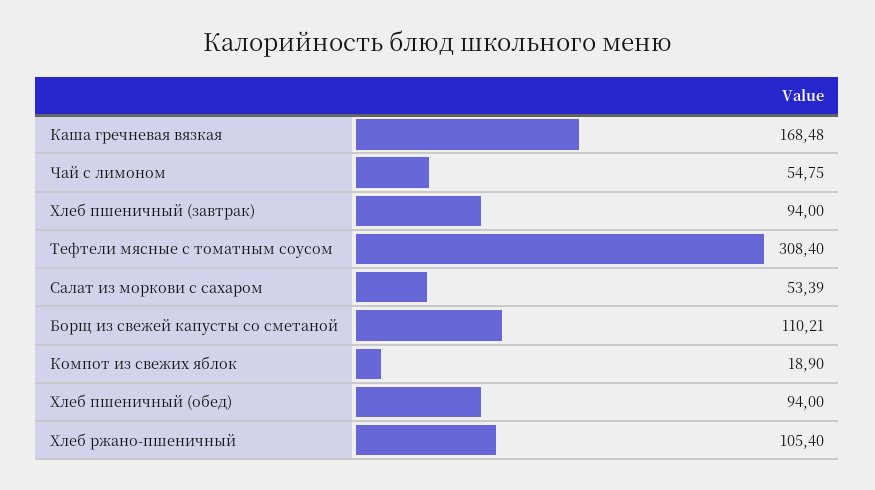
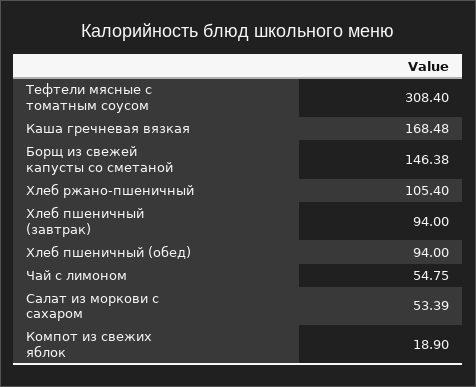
  {
    "Каша гречневая вязкая": 168.48,
    "Чай с лимоном": 54.75,
    "Хлеб пшеничный (завтрак)": 94,
    "Тефтели мясные с томатным соусом": 308.4,
    "Салат из моркови с сахаром": 53.39,
-   "Борщ из свежей капусты со сметаной": 110.21,
+   "Борщ из свежей капусты со сметаной": 146.38,
    "Компот из свежих яблок": 18.9,
    "Хлеб пшеничный (обед)": 94,
    "Хлеб ржано-пшеничный": 105.4
  }

